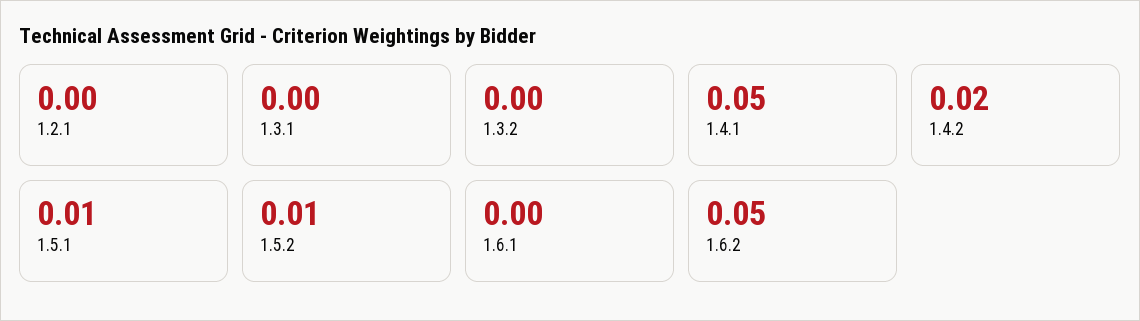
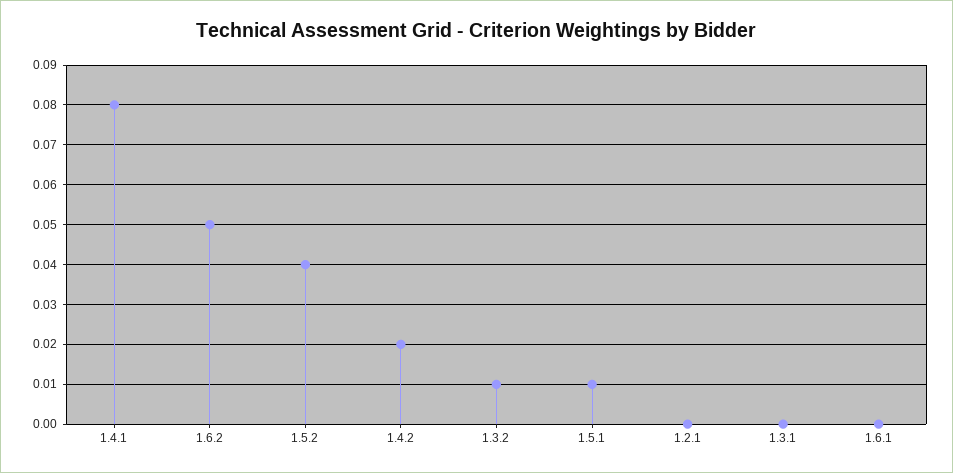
  {
    "1.2.1": 0,
    "1.3.1": 0,
-   "1.3.2": 0,
+   "1.3.2": 0.01,
-   "1.4.1": 0.05,
+   "1.4.1": 0.08,
    "1.4.2": 0.02,
    "1.5.1": 0.01,
-   "1.5.2": 0.01,
+   "1.5.2": 0.04,
    "1.6.1": 0,
    "1.6.2": 0.05
  }

